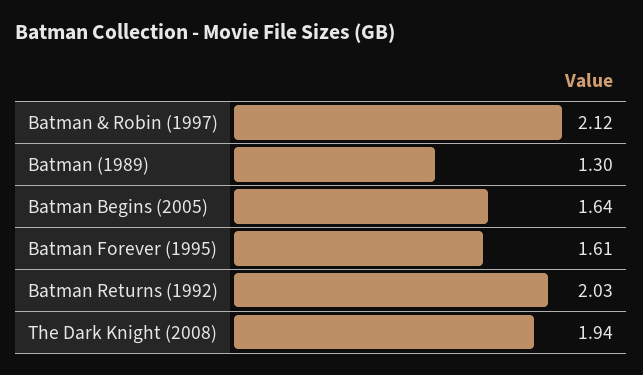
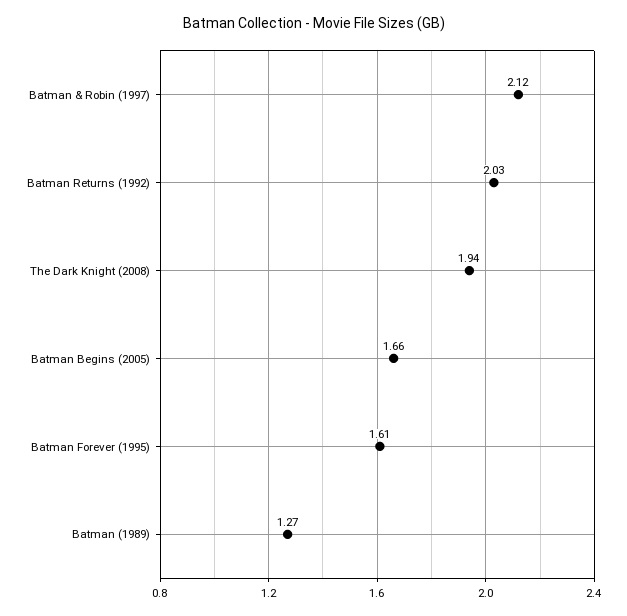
  {
    "Batman & Robin (1997)": 2.12,
-   "Batman (1989)": 1.3,
+   "Batman (1989)": 1.27,
-   "Batman Begins (2005)": 1.64,
+   "Batman Begins (2005)": 1.66,
    "Batman Forever (1995)": 1.61,
    "Batman Returns (1992)": 2.03,
    "The Dark Knight (2008)": 1.94
  }

